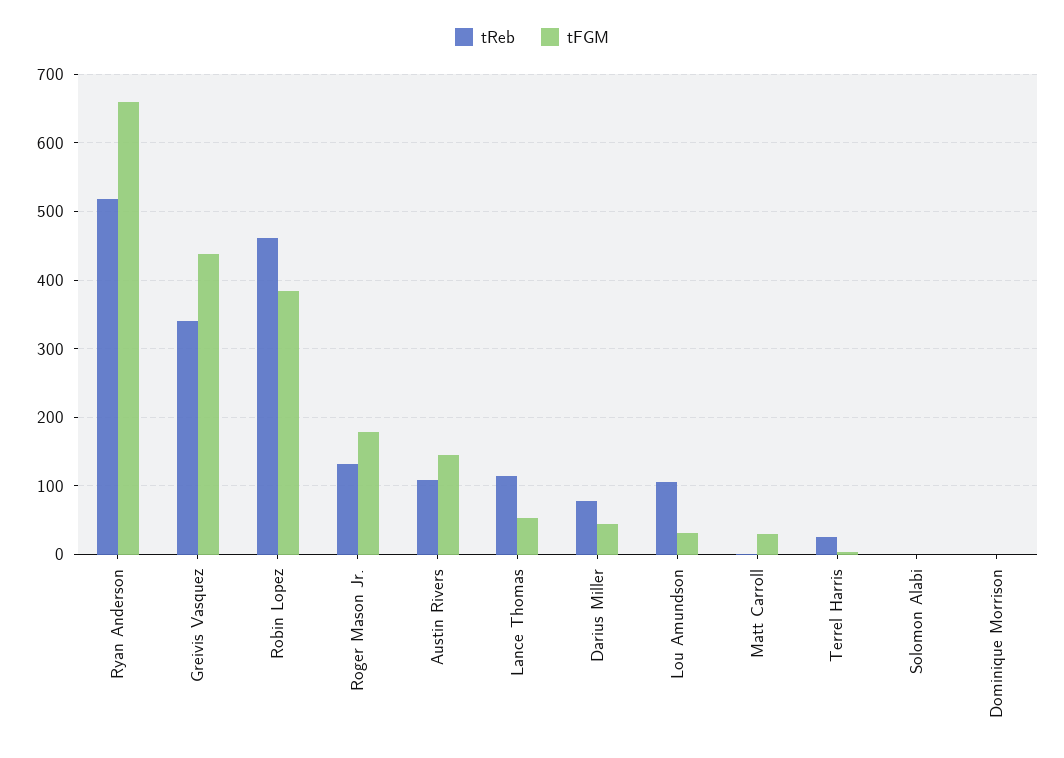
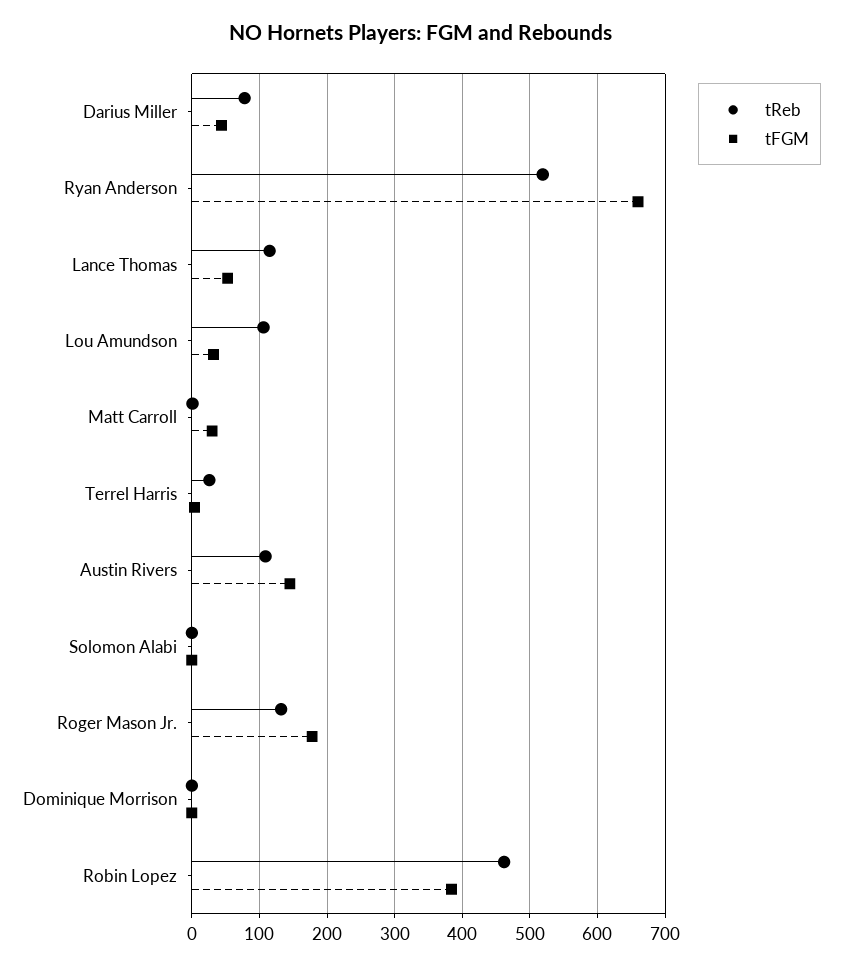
  {
    "tReb": {
      "Ryan Anderson": 520,
-     "Greivis Vasquez": 340,
      "Robin Lopez": 460,
      "Roger Mason Jr.": 130,
      "Austin Rivers": 110,
      "Lance Thomas": 120,
      "Darius Miller": 80,
      "Lou Amundson": 110,
      "Matt Carroll": 0,
      "Terrel Harris": 30,
      "Solomon Alabi": 0,
      "Dominique Morrison": 0
    },
    "tFGM": {
      "Ryan Anderson": 660,
-     "Greivis Vasquez": 440,
      "Robin Lopez": 380,
      "Roger Mason Jr.": 180,
      "Austin Rivers": 150,
      "Lance Thomas": 50,
      "Darius Miller": 40,
      "Lou Amundson": 30,
      "Matt Carroll": 30,
      "Terrel Harris": 0,
      "Solomon Alabi": 0,
      "Dominique Morrison": 0
    }
  }

